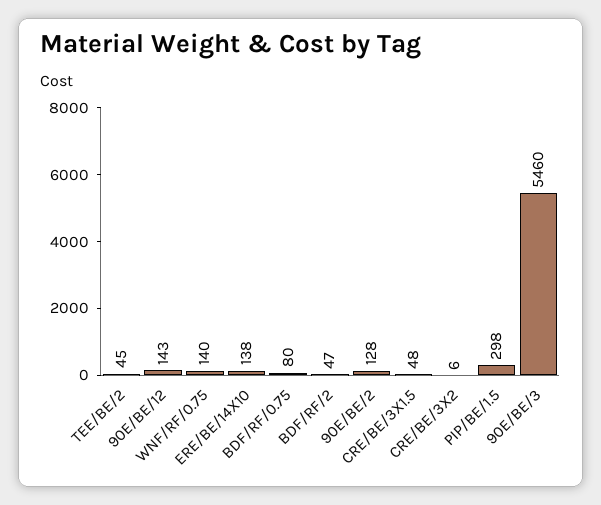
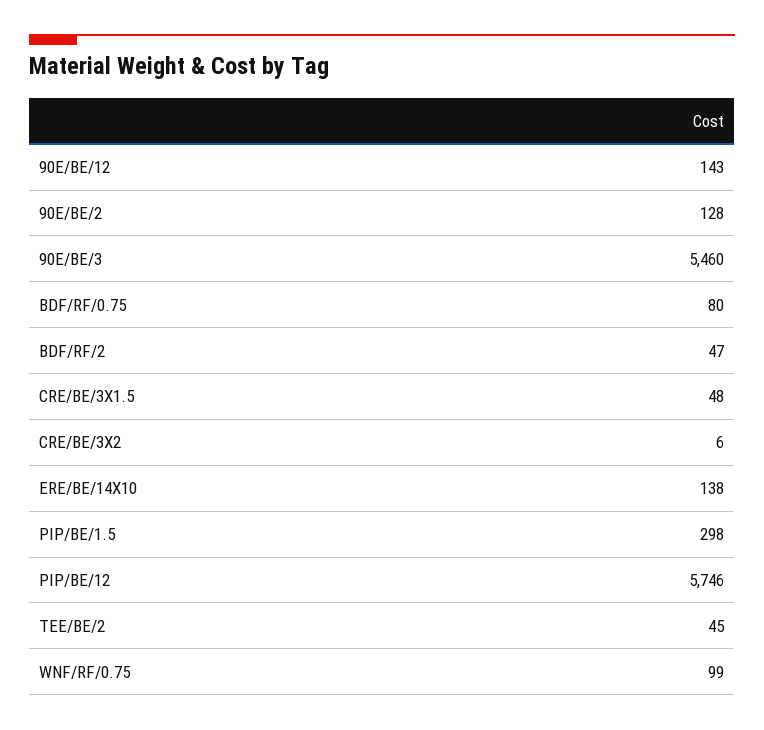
  {
    "TEE/BE/2": 45,
    "90E/BE/12": 143,
-   "WNF/RF/0.75": 140,
+   "WNF/RF/0.75": 99,
    "ERE/BE/14X10": 138,
    "BDF/RF/0.75": 80,
    "BDF/RF/2": 47,
    "90E/BE/2": 128,
    "CRE/BE/3X1.5": 48,
    "CRE/BE/3X2": 6,
    "PIP/BE/1.5": 298,
-   "90E/BE/3": 5460
+   "90E/BE/3": 5460,
+   "PIP/BE/12": 5746
  }

